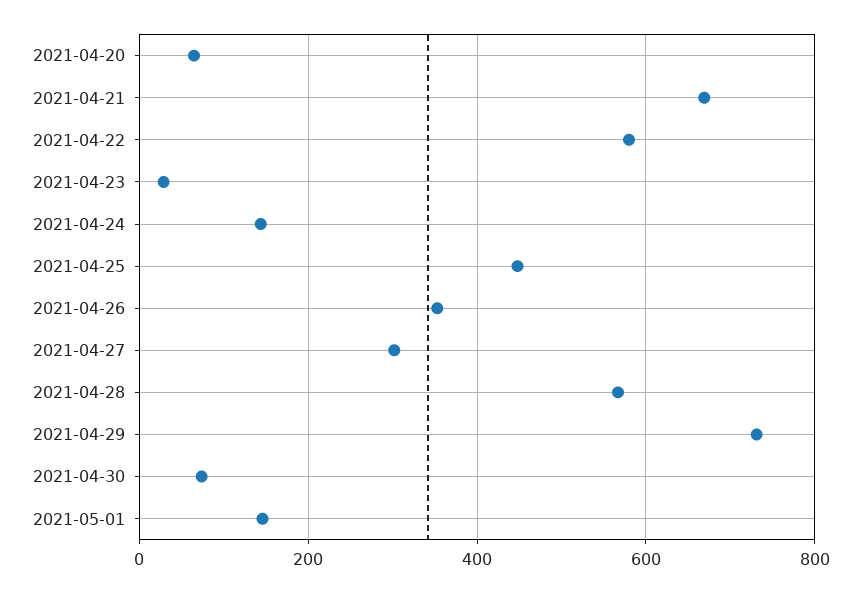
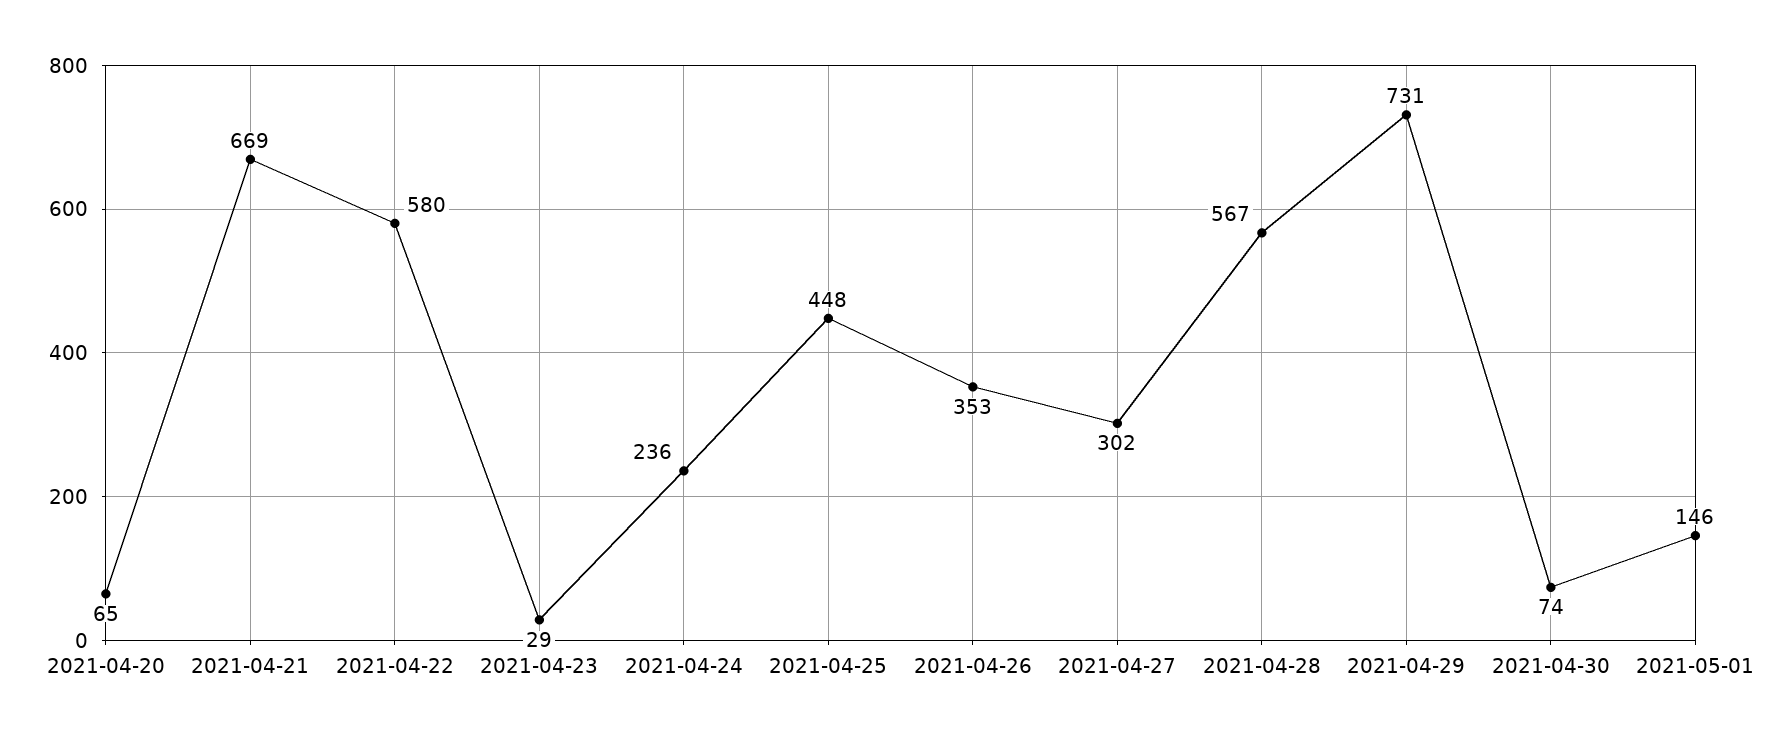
  {
    "2021-04-20": 65,
    "2021-04-21": 669,
    "2021-04-22": 580,
    "2021-04-23": 29,
-   "2021-04-24": 140,
+   "2021-04-24": 236,
    "2021-04-25": 448,
    "2021-04-26": 353,
    "2021-04-27": 302,
    "2021-04-28": 567,
    "2021-04-29": 731,
    "2021-04-30": 74,
    "2021-05-01": 146
  }

